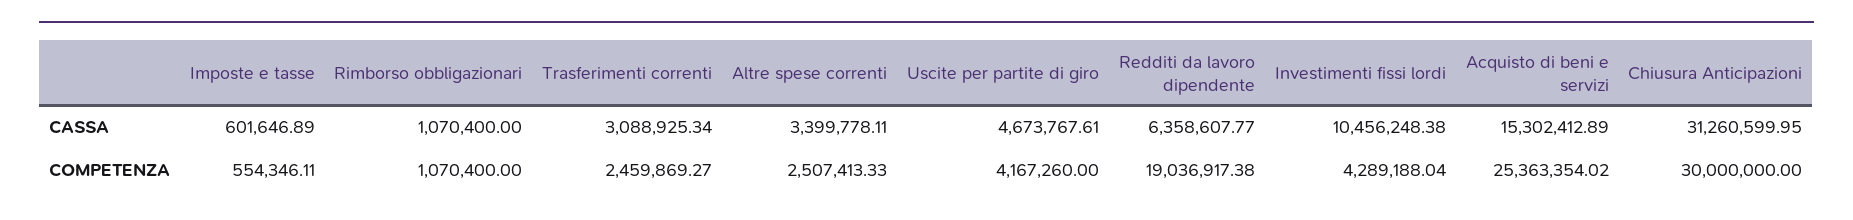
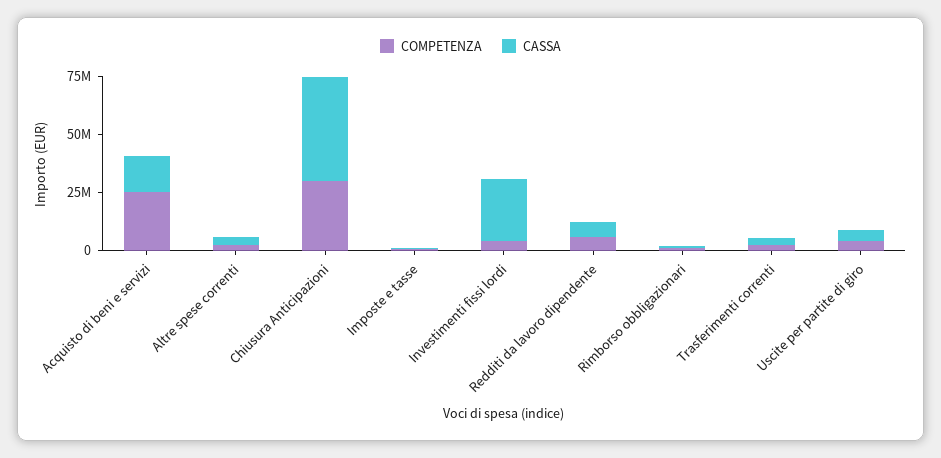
  {
    "CASSA": {
      "Imposte e tasse": 601646.89,
      "Rimborso obbligazionari": 1070400,
      "Trasferimenti correnti": 3088925.34,
      "Altre spese correnti": 3399778.11,
      "Uscite per partite di giro": 4673767.61,
      "Redditi da lavoro dipendente": 6358607.77,
-     "Investimenti fissi lordi": 10456248.38,
+     "Investimenti fissi lordi": 25000000,
      "Acquisto di beni e servizi": 15302412.89,
-     "Chiusura Anticipazioni": 31260599.95
+     "Chiusura Anticipazioni": 45000000
    },
    "COMPETENZA": {
      "Imposte e tasse": 554346.11,
      "Rimborso obbligazionari": 1070400,
      "Trasferimenti correnti": 2459869.27,
      "Altre spese correnti": 2507413.33,
      "Uscite per partite di giro": 4167260,
-     "Redditi da lavoro dipendente": 19036917.38,
+     "Redditi da lavoro dipendente": 5000000,
      "Investimenti fissi lordi": 4289188.04,
      "Acquisto di beni e servizi": 25363354.02,
      "Chiusura Anticipazioni": 30000000
    }
  }

